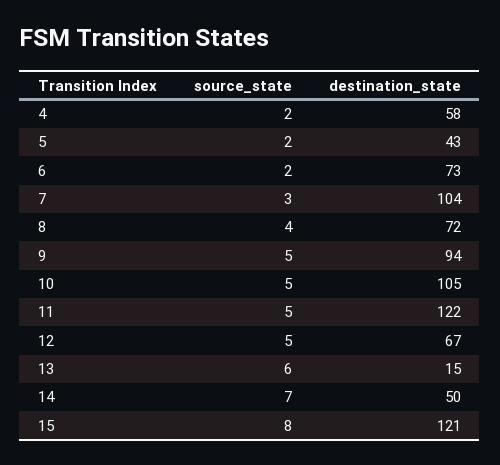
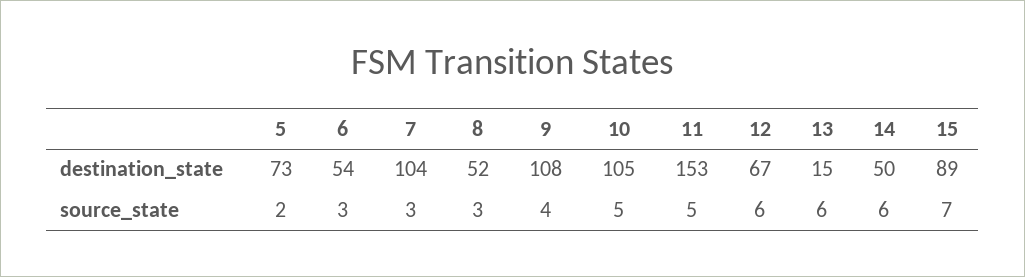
  {
    "source_state": {
-     "4": 2,
      "5": 2,
-     "6": 2,
+     "6": 3,
      "7": 3,
-     "8": 4,
+     "8": 3,
-     "9": 5,
+     "9": 4,
      "10": 5,
      "11": 5,
-     "12": 5,
+     "12": 6,
      "13": 6,
-     "14": 7,
+     "14": 6,
-     "15": 8
+     "15": 7
    },
    "destination_state": {
-     "4": 58,
-     "5": 43,
+     "5": 73,
-     "6": 73,
+     "6": 54,
      "7": 104,
-     "8": 72,
+     "8": 52,
-     "9": 94,
+     "9": 108,
      "10": 105,
-     "11": 122,
+     "11": 153,
      "12": 67,
      "13": 15,
      "14": 50,
-     "15": 121
+     "15": 89
    }
  }

